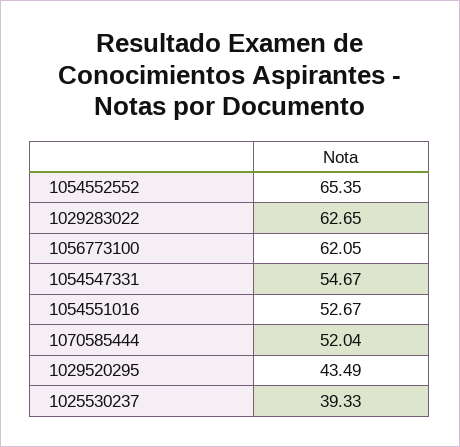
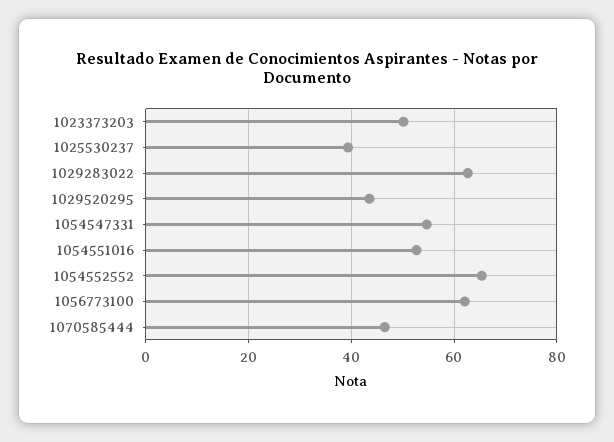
  {
    "1054552552": 65.35,
    "1029283022": 62.65,
    "1056773100": 62.05,
    "1054547331": 54.67,
    "1054551016": 52.67,
-   "1070585444": 52.04,
+   "1070585444": 46,
    "1029520295": 43.49,
-   "1025530237": 39.33
+   "1025530237": 39.33,
+   "1023373203": 50
  }

